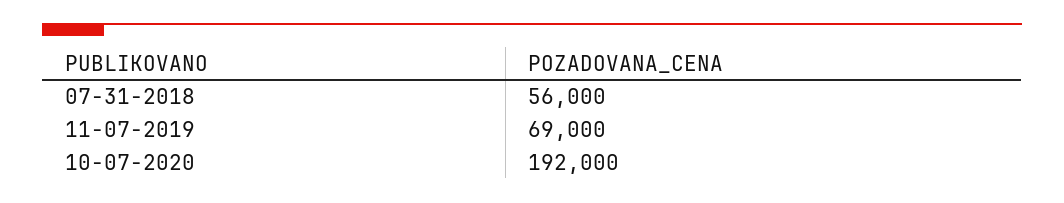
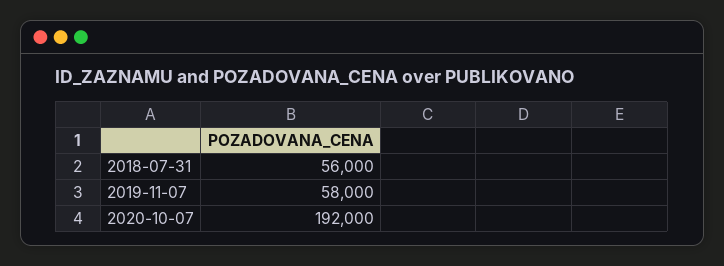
  {
    "07-31-2018": 56000,
-   "11-07-2019": 69000,
+   "11-07-2019": 58000,
    "10-07-2020": 192000
  }

